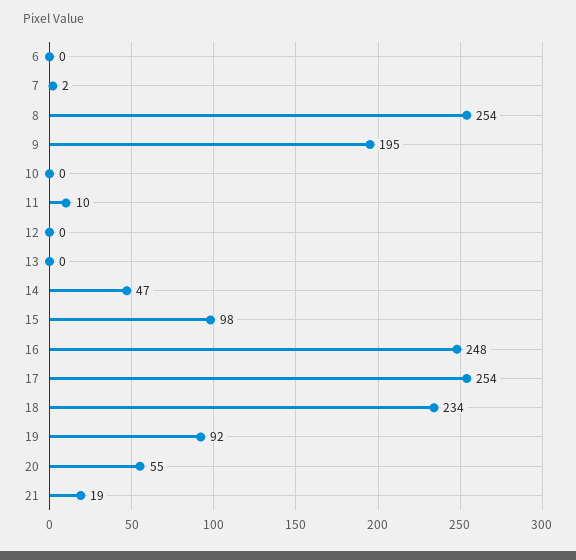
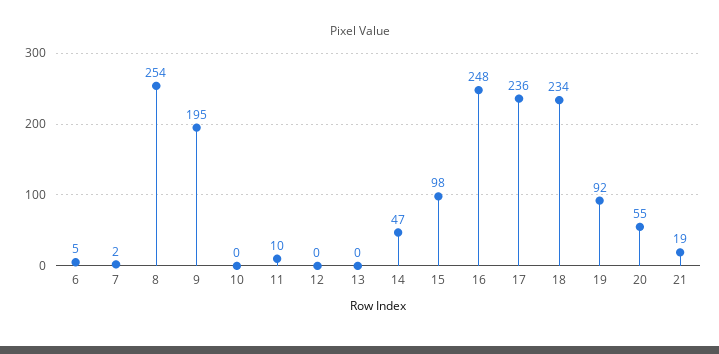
  {
-   "6": 0,
+   "6": 5,
    "7": 2,
    "8": 254,
    "9": 195,
    "10": 0,
    "11": 10,
    "12": 0,
    "13": 0,
    "14": 47,
    "15": 98,
    "16": 248,
-   "17": 254,
+   "17": 236,
    "18": 234,
    "19": 92,
    "20": 55,
    "21": 19
  }

